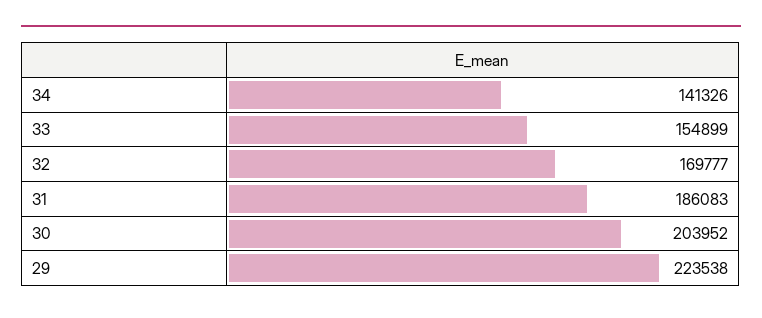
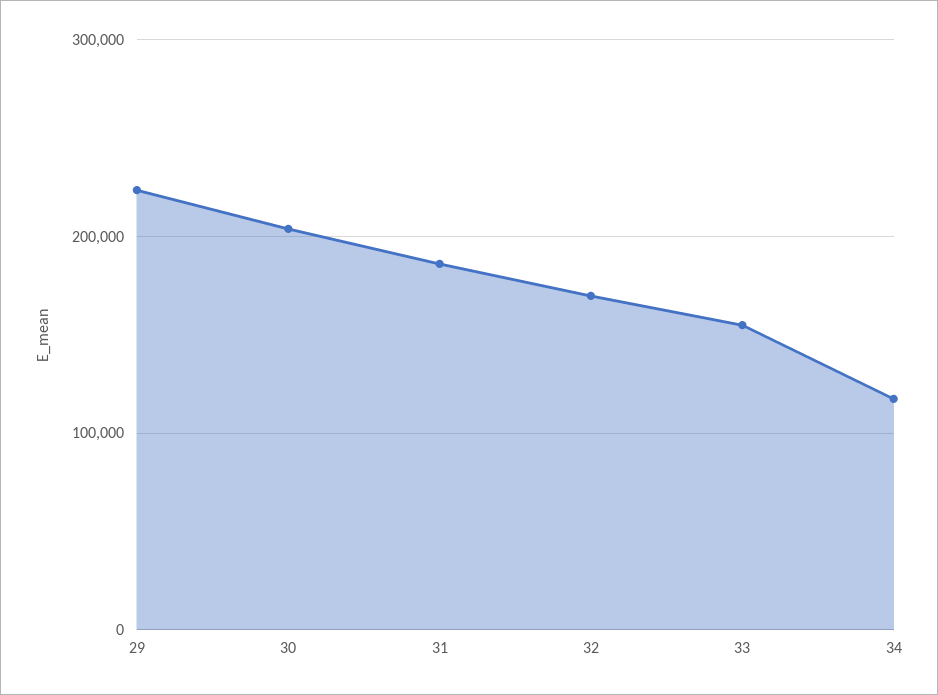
  {
-   "34": 141326,
+   "34": 120000,
    "33": 154899,
    "32": 169777,
    "31": 186083,
    "30": 203952,
    "29": 223538
  }

